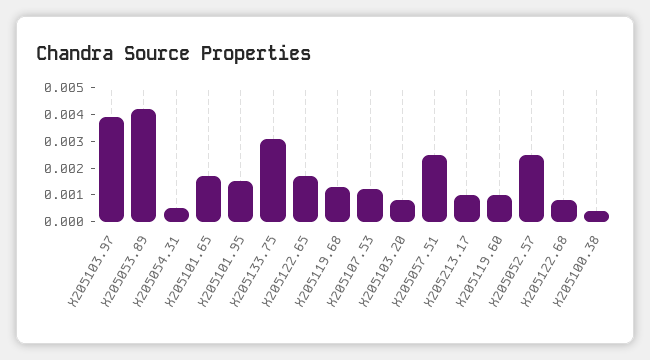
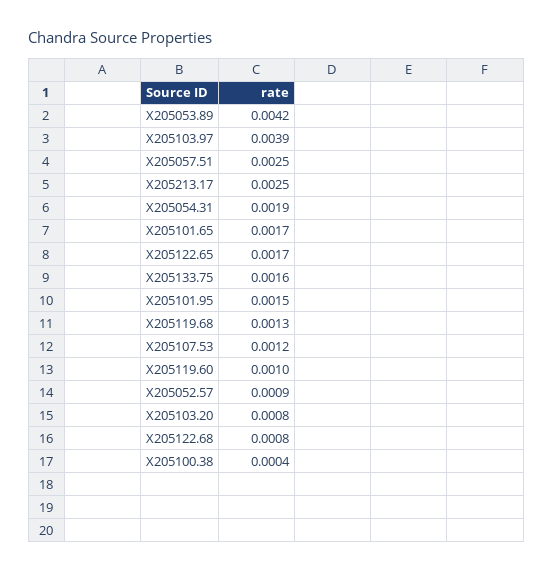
  {
    "X205103.97": 0.0039,
    "X205053.89": 0.0042,
-   "X205054.31": 0.0005,
+   "X205054.31": 0.0019,
    "X205101.65": 0.0017,
    "X205101.95": 0.0015,
-   "X205133.75": 0.003,
+   "X205133.75": 0.0016,
    "X205122.65": 0.0017,
    "X205119.68": 0.0013,
    "X205107.53": 0.0012,
    "X205103.20": 0.0008,
    "X205057.51": 0.0025,
-   "X205213.17": 0.001,
+   "X205213.17": 0.0025,
    "X205119.60": 0.001,
-   "X205052.57": 0.0025,
+   "X205052.57": 0.0009,
    "X205122.68": 0.0008,
    "X205100.38": 0.0004
  }

